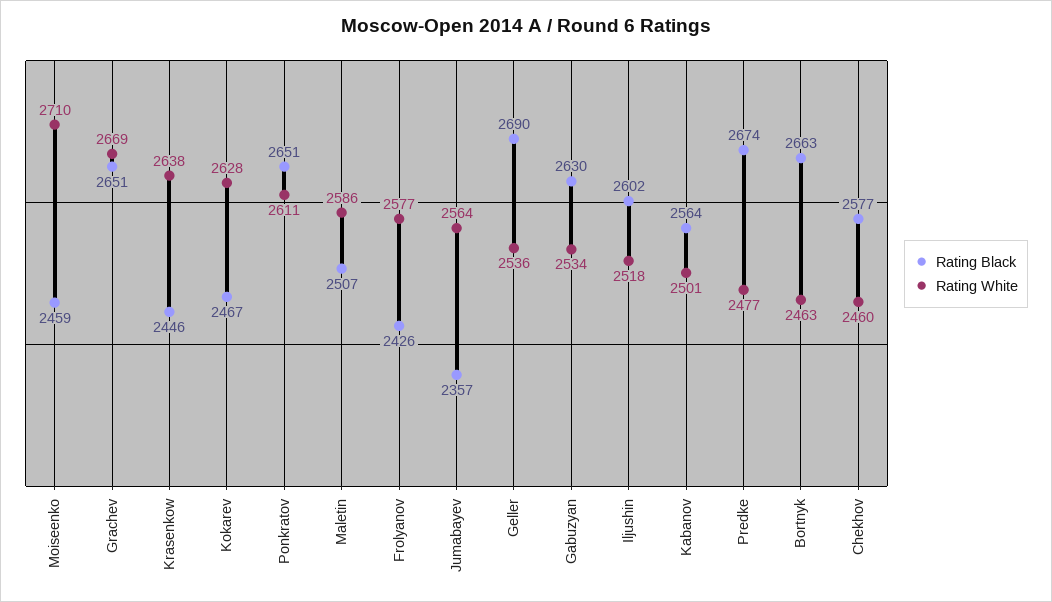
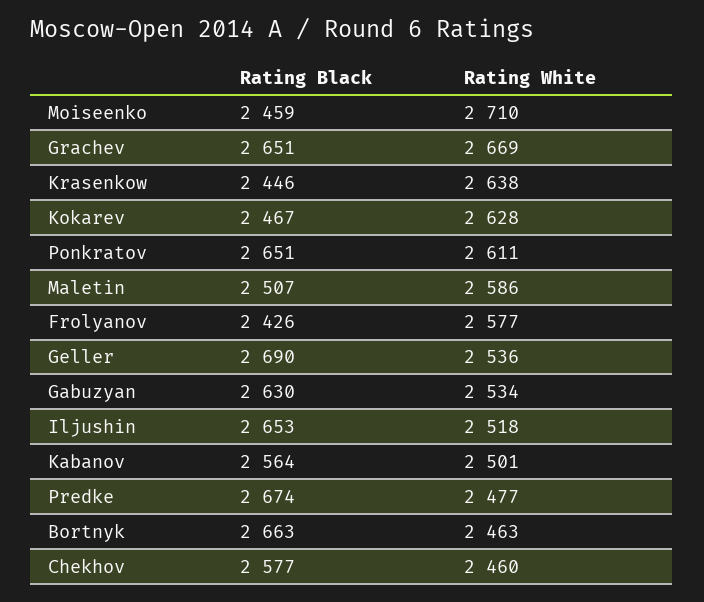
  {
    "Rating Black": {
      "Moiseenko": 2459,
      "Grachev": 2651,
      "Krasenkow": 2446,
      "Kokarev": 2467,
      "Ponkratov": 2651,
      "Maletin": 2507,
      "Frolyanov": 2426,
-     "Jumabayev": 2357,
      "Geller": 2690,
      "Gabuzyan": 2630,
-     "Iljushin": 2602,
+     "Iljushin": 2653,
      "Kabanov": 2564,
      "Predke": 2674,
      "Bortnyk": 2663,
      "Chekhov": 2577
    },
    "Rating White": {
      "Moiseenko": 2710,
      "Grachev": 2669,
      "Krasenkow": 2638,
      "Kokarev": 2628,
      "Ponkratov": 2611,
      "Maletin": 2586,
      "Frolyanov": 2577,
-     "Jumabayev": 2564,
      "Geller": 2536,
      "Gabuzyan": 2534,
      "Iljushin": 2518,
      "Kabanov": 2501,
      "Predke": 2477,
      "Bortnyk": 2463,
      "Chekhov": 2460
    }
  }

